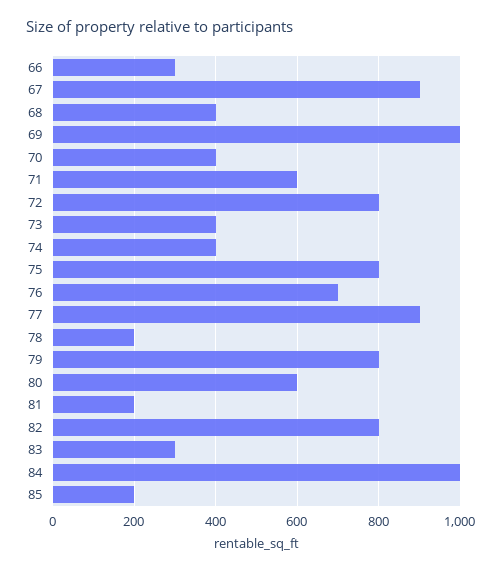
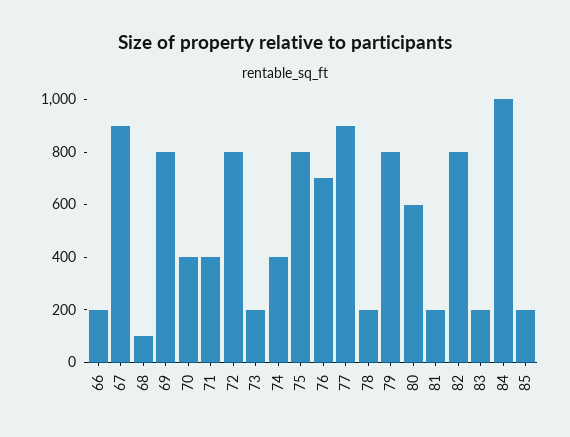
  {
-   "66": 300,
+   "66": 200,
    "67": 900,
-   "68": 400,
+   "68": 100,
-   "69": 1000,
+   "69": 800,
    "70": 400,
-   "71": 600,
+   "71": 400,
    "72": 800,
-   "73": 400,
+   "73": 200,
    "74": 400,
    "75": 800,
    "76": 700,
    "77": 900,
    "78": 200,
    "79": 800,
    "80": 600,
    "81": 200,
    "82": 800,
-   "83": 300,
+   "83": 200,
    "84": 1000,
    "85": 200
  }

